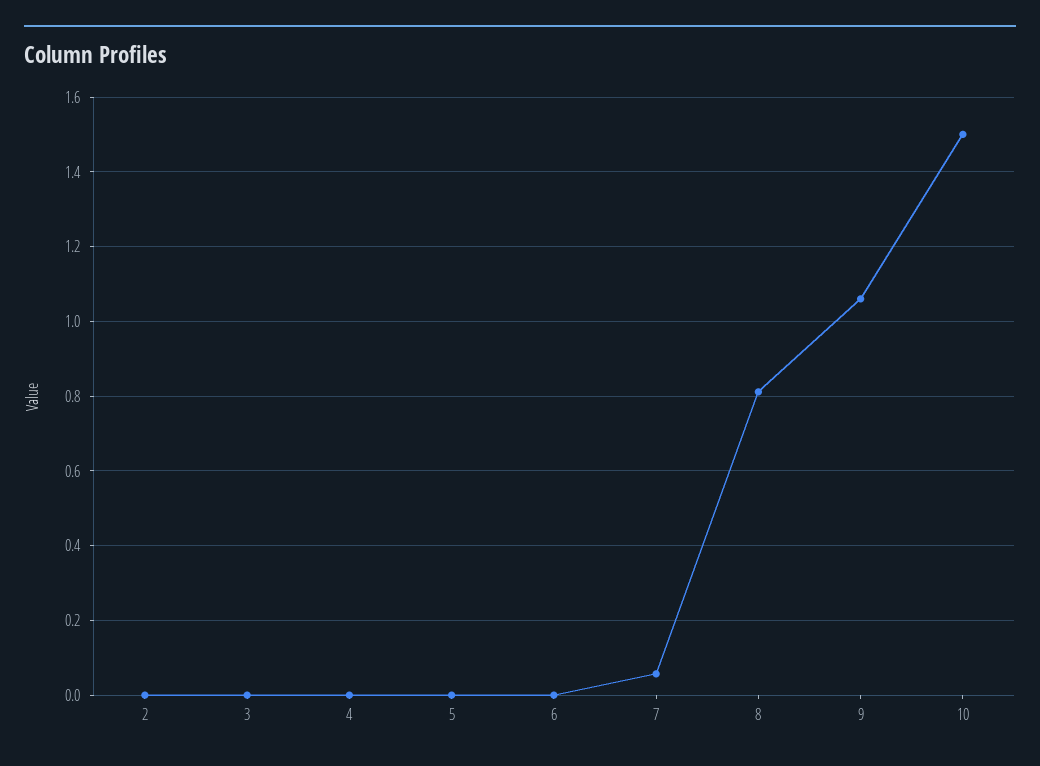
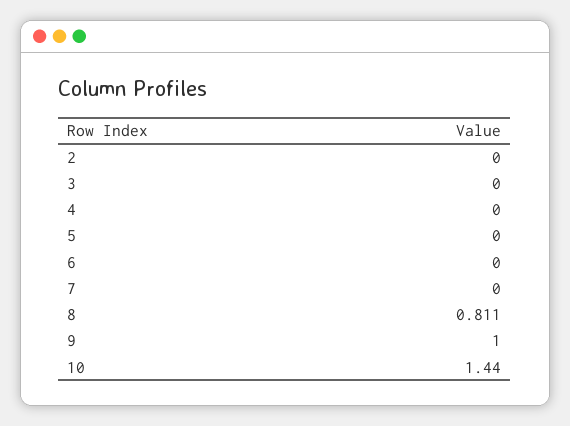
  {
    "2": 0,
    "3": 0,
    "4": 0,
    "5": 0,
    "6": 0,
-   "7": 0.06,
+   "7": 0,
    "8": 0.811,
-   "9": 1.06,
+   "9": 1,
-   "10": 1.5
+   "10": 1.44
  }

